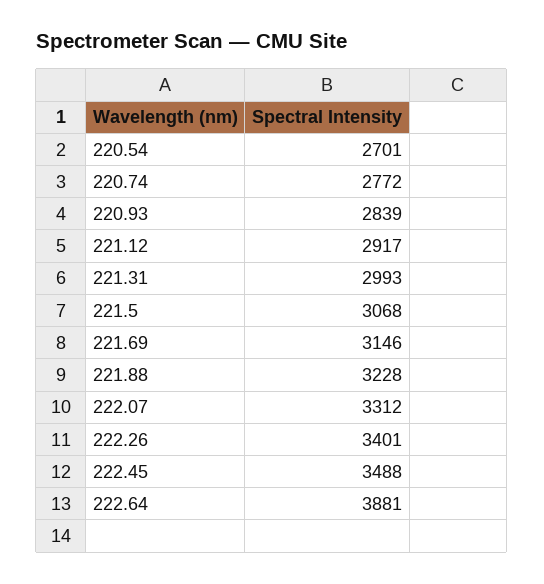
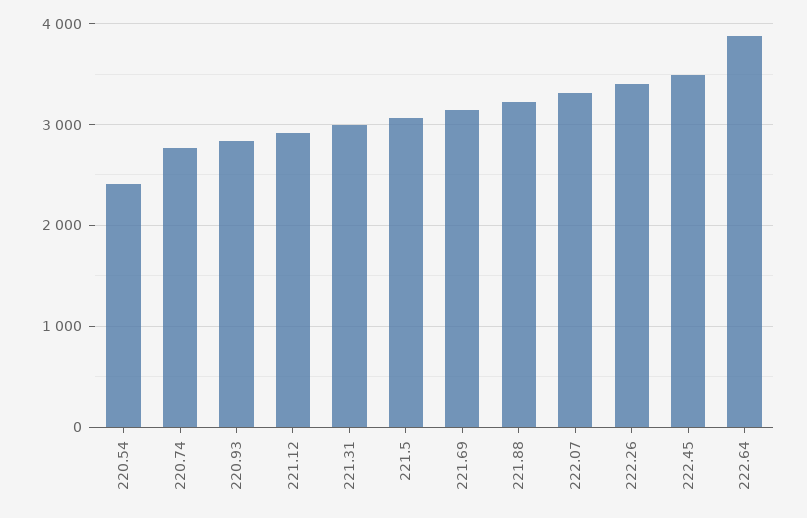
  {
-   "220.54": 2701,
+   "220.54": 2400,
    "220.74": 2772,
    "220.93": 2839,
    "221.12": 2917,
    "221.31": 2993,
    "221.5": 3068,
    "221.69": 3146,
    "221.88": 3228,
    "222.07": 3312,
    "222.26": 3401,
    "222.45": 3488,
    "222.64": 3881
  }

